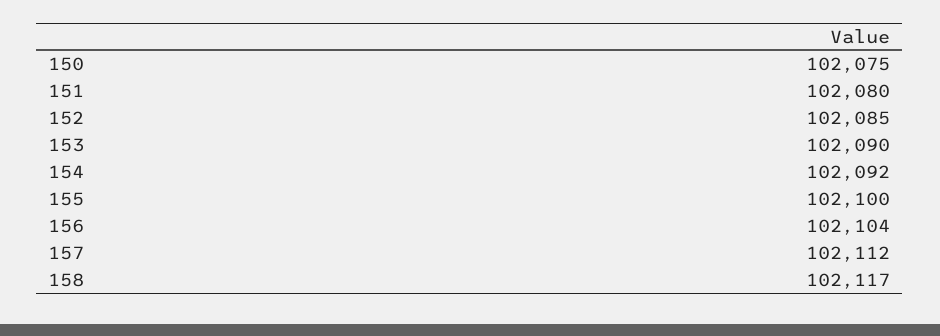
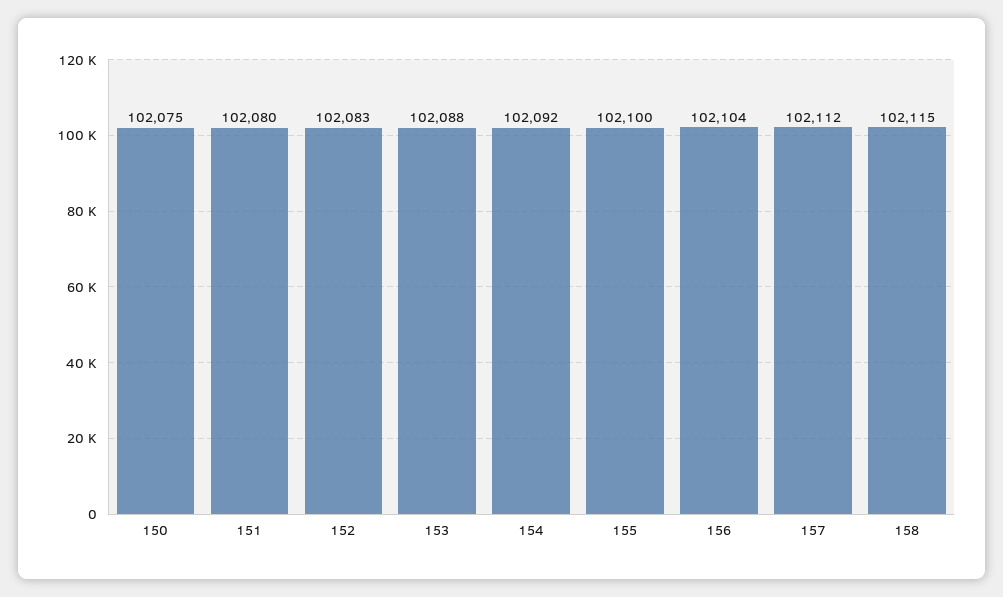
  {
    "150": 102075,
    "151": 102080,
-   "152": 102085,
+   "152": 102083,
-   "153": 102090,
+   "153": 102088,
    "154": 102092,
    "155": 102100,
    "156": 102104,
    "157": 102112,
-   "158": 102117
+   "158": 102115
  }

